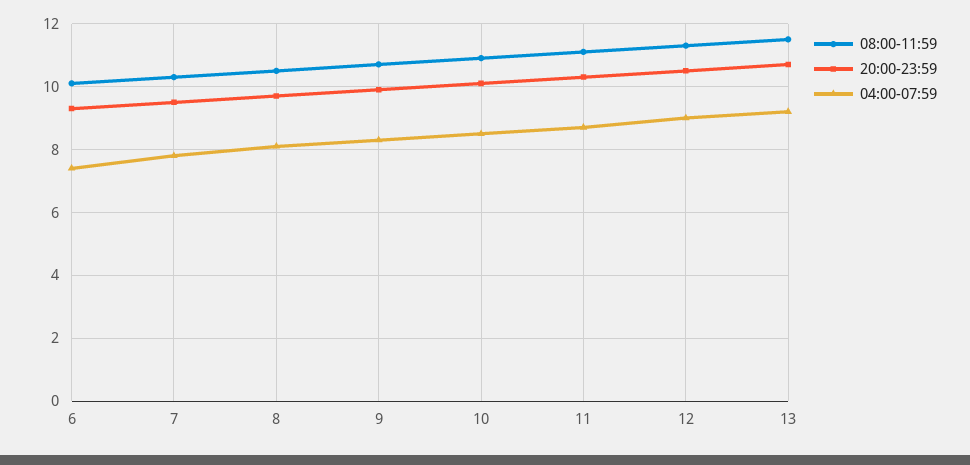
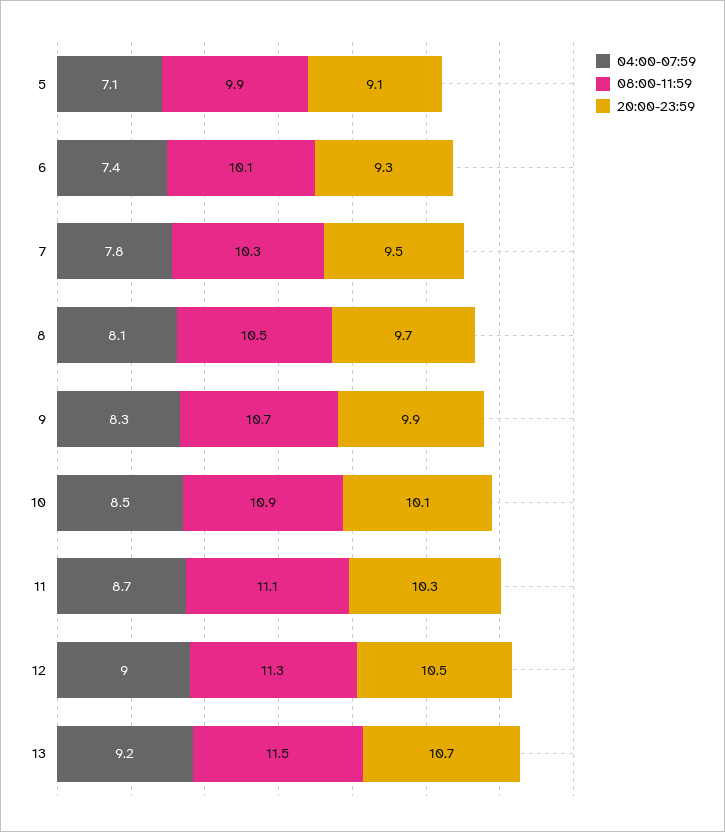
  {
    "08:00-11:59": {
      "6": 10.1,
      "7": 10.3,
      "8": 10.5,
      "9": 10.7,
      "10": 10.9,
      "11": 11.1,
      "12": 11.3,
-     "13": 11.5
+     "13": 11.5,
+     "5": 9.9
    },
    "20:00-23:59": {
      "6": 9.3,
      "7": 9.5,
      "8": 9.7,
      "9": 9.9,
      "10": 10.1,
      "11": 10.3,
      "12": 10.5,
-     "13": 10.7
+     "13": 10.7,
+     "5": 9.1
    },
    "04:00-07:59": {
      "6": 7.4,
      "7": 7.8,
      "8": 8.1,
      "9": 8.3,
      "10": 8.5,
      "11": 8.7,
      "12": 9,
-     "13": 9.2
+     "13": 9.2,
+     "5": 7.1
    }
  }

